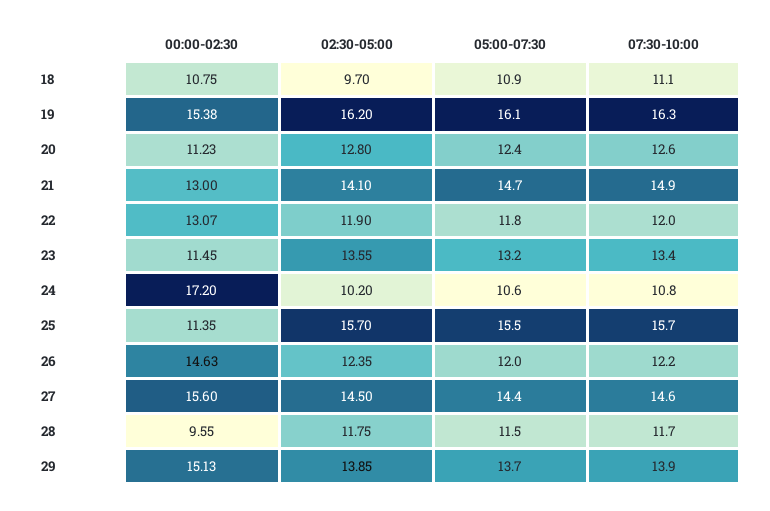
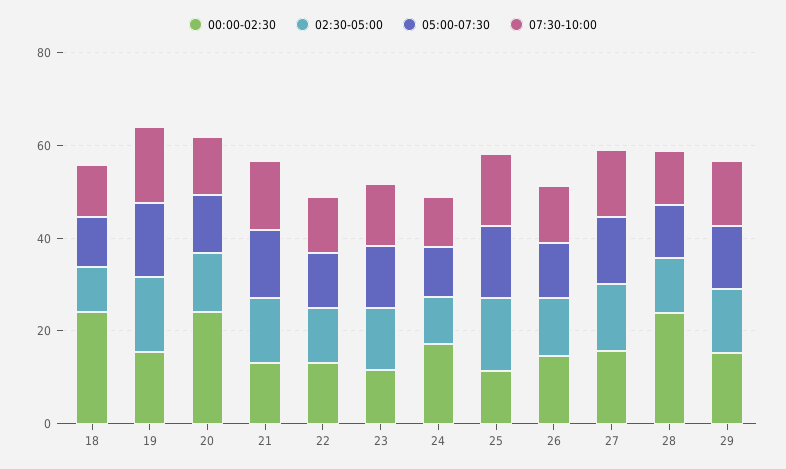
  {
    "00:00-02:30": {
-     "18": 10.75,
+     "18": 25,
      "19": 15.38,
-     "20": 11.23,
+     "20": 25,
      "21": 13,
      "22": 13.07,
      "23": 11.45,
      "24": 17.2,
      "25": 11.35,
      "26": 14.63,
      "27": 15.6,
-     "28": 9.55,
+     "28": 25,
      "29": 15.13
    },
    "02:30-05:00": {
      "18": 9.7,
      "19": 16.2,
      "20": 12.8,
      "21": 14.1,
      "22": 11.9,
      "23": 13.55,
      "24": 10.2,
      "25": 15.7,
      "26": 12.35,
      "27": 14.5,
      "28": 11.75,
      "29": 13.85
    },
    "05:00-07:30": {
      "18": 10.9,
      "19": 16.1,
      "20": 12.4,
      "21": 14.7,
      "22": 11.8,
      "23": 13.2,
      "24": 10.6,
      "25": 15.5,
      "26": 12,
      "27": 14.4,
      "28": 11.5,
      "29": 13.7
    },
    "07:30-10:00": {
      "18": 11.1,
      "19": 16.3,
      "20": 12.6,
      "21": 14.9,
      "22": 12,
      "23": 13.4,
      "24": 10.8,
      "25": 15.7,
      "26": 12.2,
      "27": 14.6,
      "28": 11.7,
      "29": 13.9
    }
  }

